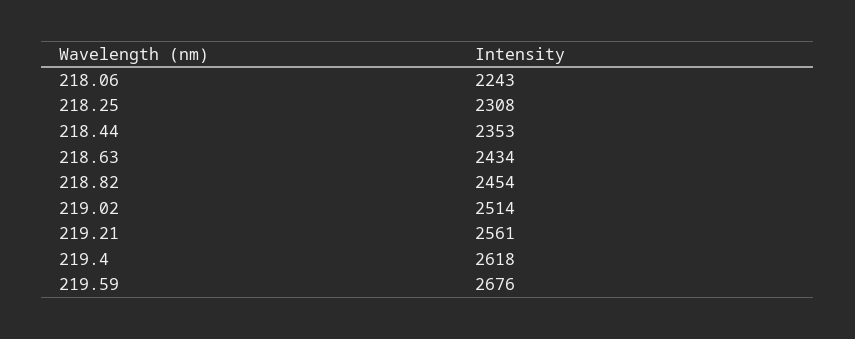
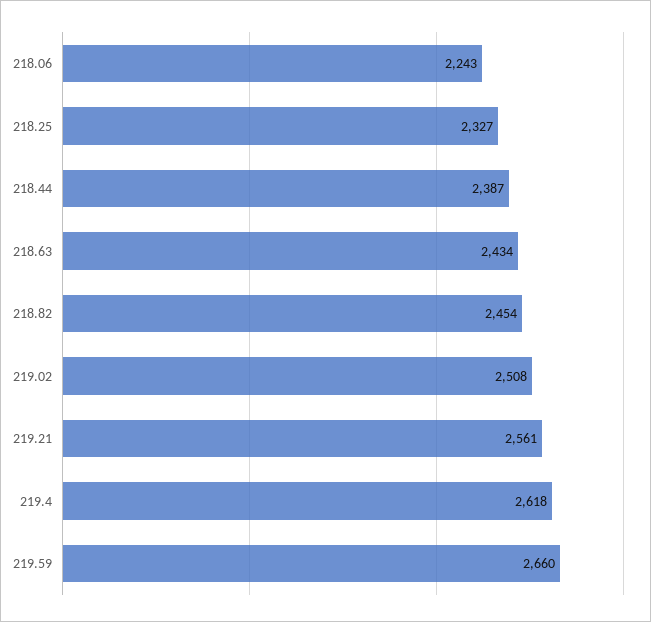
  {
    "218.06": 2243,
-   "218.25": 2308,
+   "218.25": 2327,
-   "218.44": 2353,
+   "218.44": 2387,
    "218.63": 2434,
    "218.82": 2454,
-   "219.02": 2514,
+   "219.02": 2508,
    "219.21": 2561,
    "219.4": 2618,
-   "219.59": 2676
+   "219.59": 2660
  }

